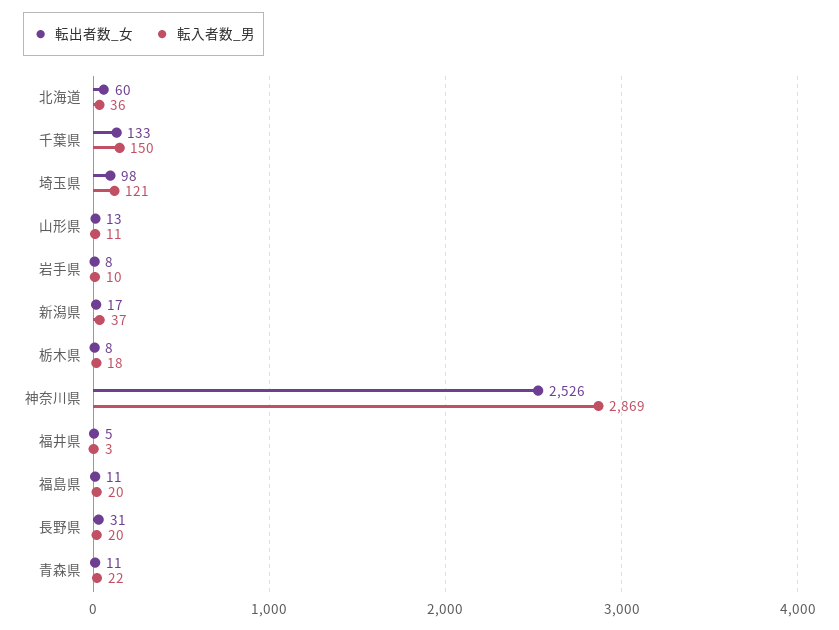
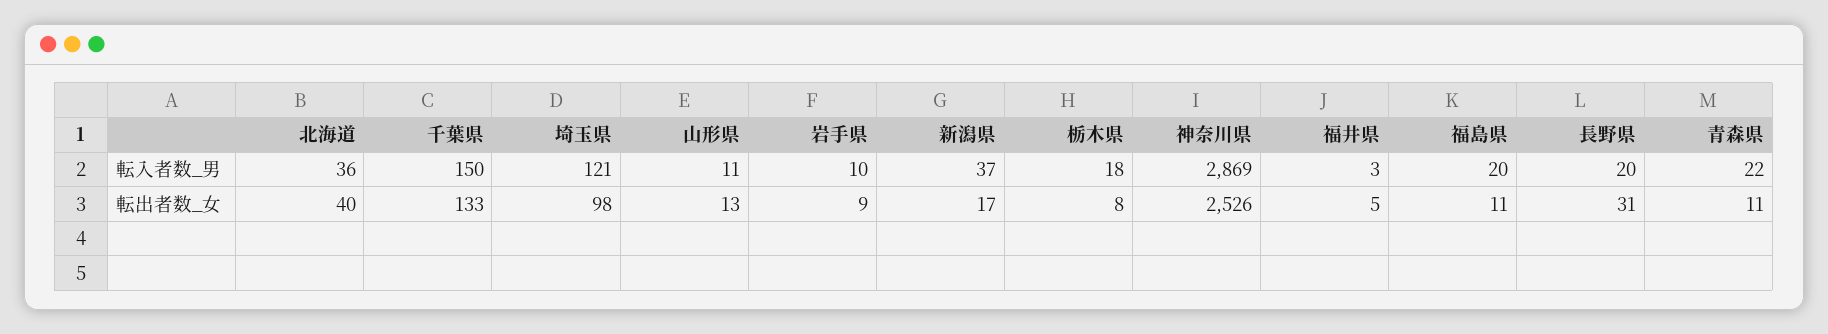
  {
    "転出者数_女": {
-     "北海道": 60,
+     "北海道": 40,
      "千葉県": 133,
      "埼玉県": 98,
      "山形県": 13,
-     "岩手県": 8,
+     "岩手県": 9,
      "新潟県": 17,
      "栃木県": 8,
      "神奈川県": 2526,
      "福井県": 5,
      "福島県": 11,
      "長野県": 31,
      "青森県": 11
    },
    "転入者数_男": {
      "北海道": 36,
      "千葉県": 150,
      "埼玉県": 121,
      "山形県": 11,
      "岩手県": 10,
      "新潟県": 37,
      "栃木県": 18,
      "神奈川県": 2869,
      "福井県": 3,
      "福島県": 20,
      "長野県": 20,
      "青森県": 22
    }
  }

